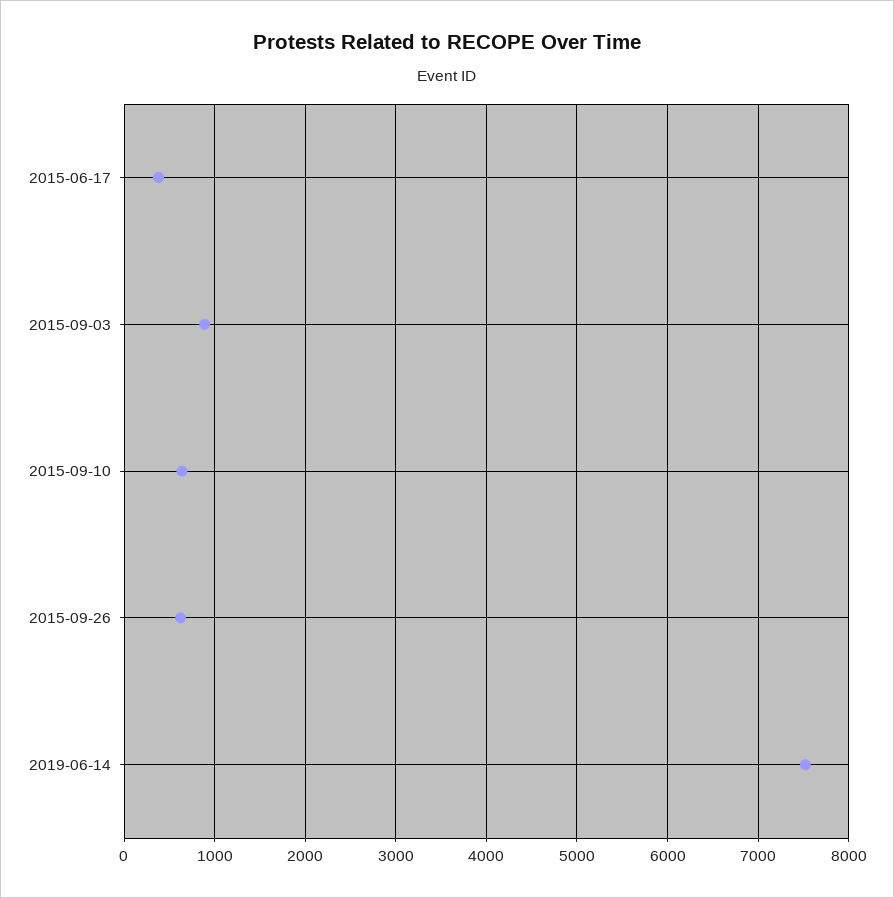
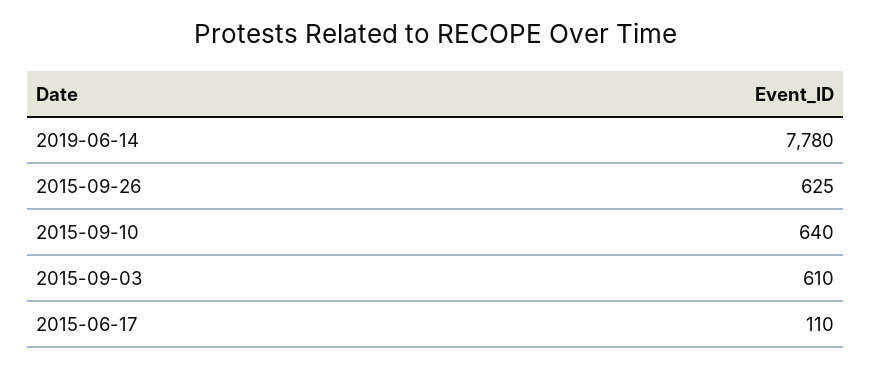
  {
-   "2015-06-17": 400,
+   "2015-06-17": 110,
-   "2015-09-03": 900,
+   "2015-09-03": 610,
    "2015-09-10": 640,
    "2015-09-26": 625,
-   "2019-06-14": 7500
+   "2019-06-14": 7780
  }

